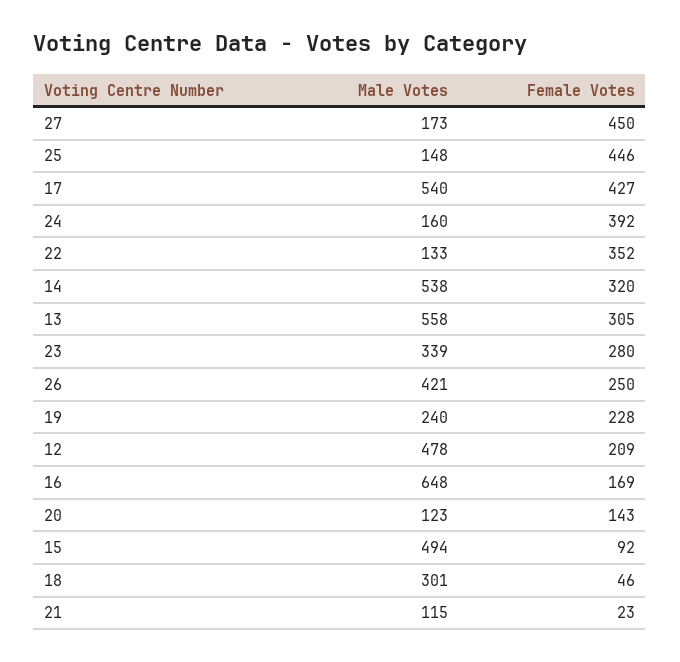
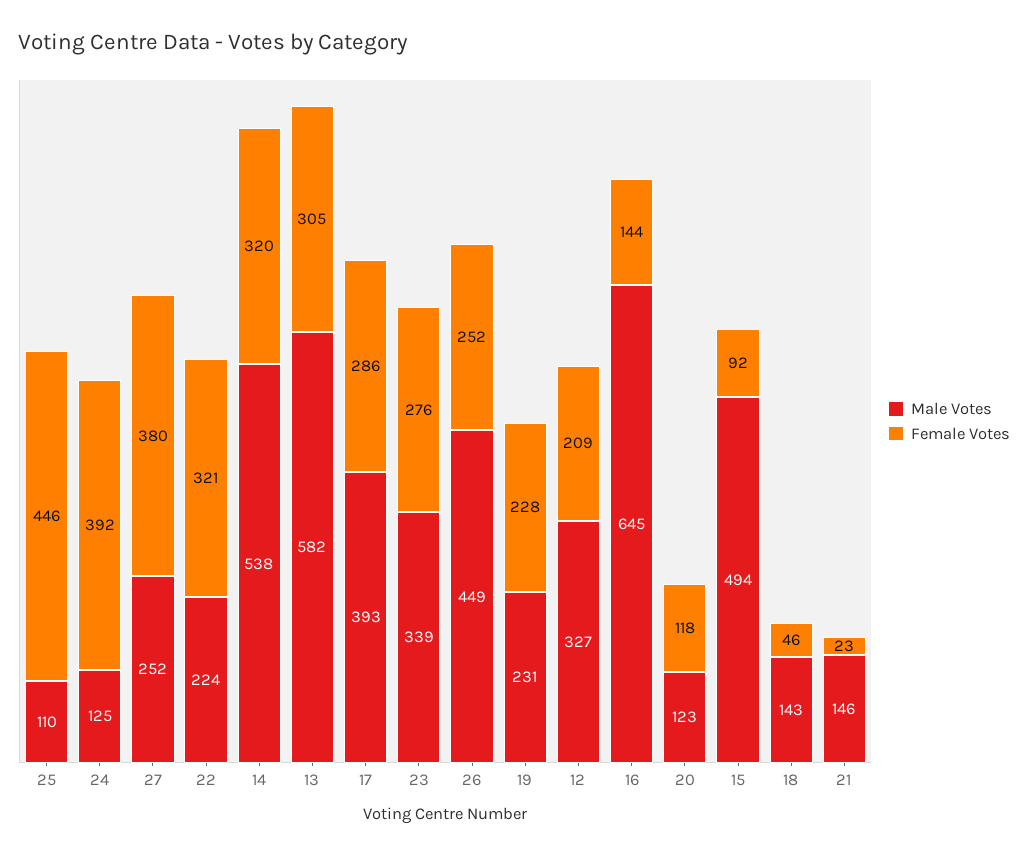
  {
    "Male Votes": {
-     "27": 173,
+     "27": 252,
-     "25": 148,
+     "25": 110,
-     "17": 540,
+     "17": 393,
-     "24": 160,
+     "24": 125,
-     "22": 133,
+     "22": 224,
      "14": 538,
-     "13": 558,
+     "13": 582,
      "23": 339,
-     "26": 421,
+     "26": 449,
-     "19": 240,
+     "19": 231,
-     "12": 478,
+     "12": 327,
-     "16": 648,
+     "16": 645,
      "20": 123,
      "15": 494,
-     "18": 301,
+     "18": 143,
-     "21": 115
+     "21": 146
    },
    "Female Votes": {
-     "27": 450,
+     "27": 380,
      "25": 446,
-     "17": 427,
+     "17": 286,
      "24": 392,
-     "22": 352,
+     "22": 321,
      "14": 320,
      "13": 305,
-     "23": 280,
+     "23": 276,
-     "26": 250,
+     "26": 252,
      "19": 228,
      "12": 209,
-     "16": 169,
+     "16": 144,
-     "20": 143,
+     "20": 118,
      "15": 92,
      "18": 46,
      "21": 23
    }
  }

